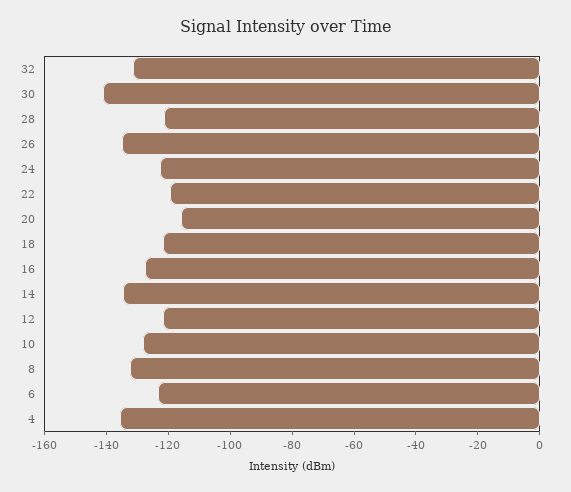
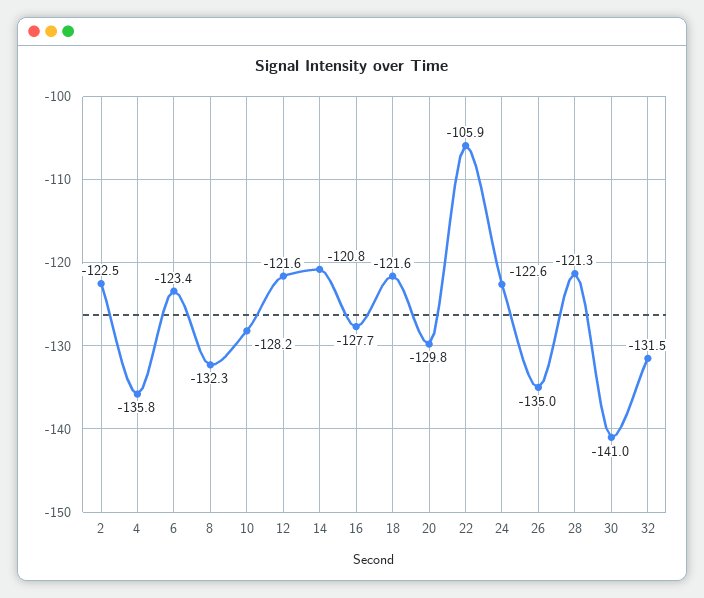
  {
    "32": -131.5,
    "30": -141,
    "28": -121.3,
    "26": -135,
    "24": -122.6,
-   "22": -120,
+   "22": -105.9,
-   "20": -115,
+   "20": -129.8,
    "18": -121.6,
    "16": -127.7,
-   "14": -135,
+   "14": -120.8,
    "12": -121.6,
    "10": -128.2,
    "8": -132.3,
    "6": -123.4,
-   "4": -135.8
+   "4": -135.8,
+   "2": -122.5
  }

